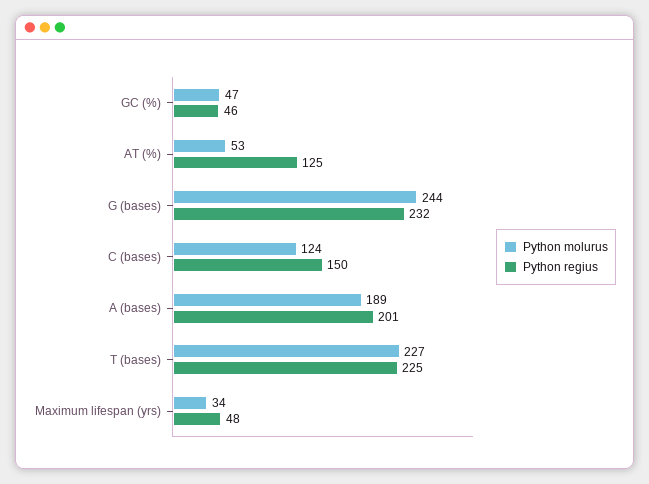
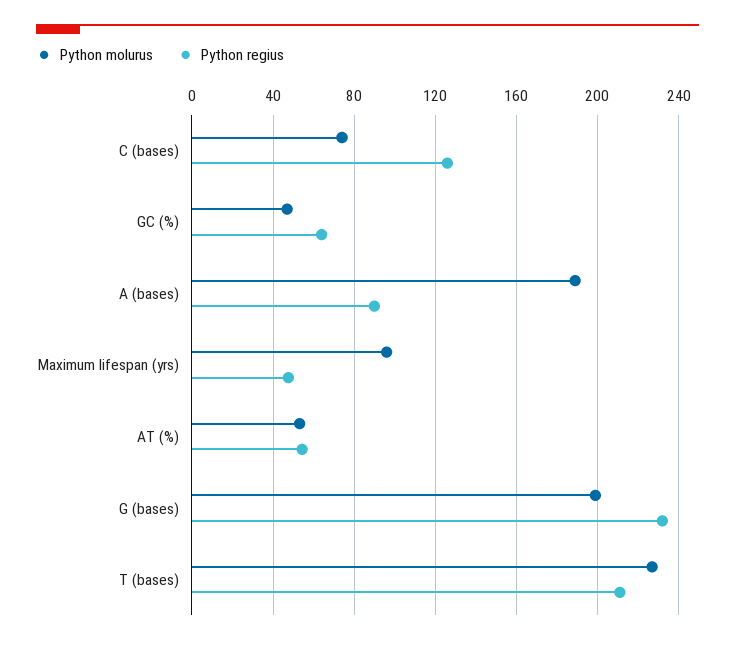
  {
    "Python molurus": {
      "GC (%)": 47,
      "AT (%)": 53,
-     "G (bases)": 244,
+     "G (bases)": 200,
-     "C (bases)": 124,
+     "C (bases)": 75,
      "A (bases)": 189,
      "T (bases)": 227,
-     "Maximum lifespan (yrs)": 34
+     "Maximum lifespan (yrs)": 95
    },
    "Python regius": {
-     "GC (%)": 46,
+     "GC (%)": 65,
-     "AT (%)": 125,
+     "AT (%)": 55,
      "G (bases)": 232,
-     "C (bases)": 150,
+     "C (bases)": 125,
-     "A (bases)": 201,
+     "A (bases)": 90,
-     "T (bases)": 225,
+     "T (bases)": 210,
      "Maximum lifespan (yrs)": 48
    }
  }

